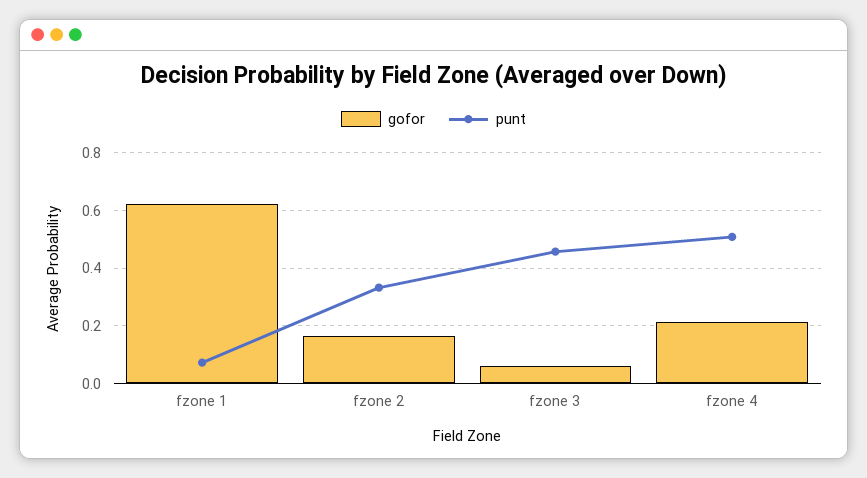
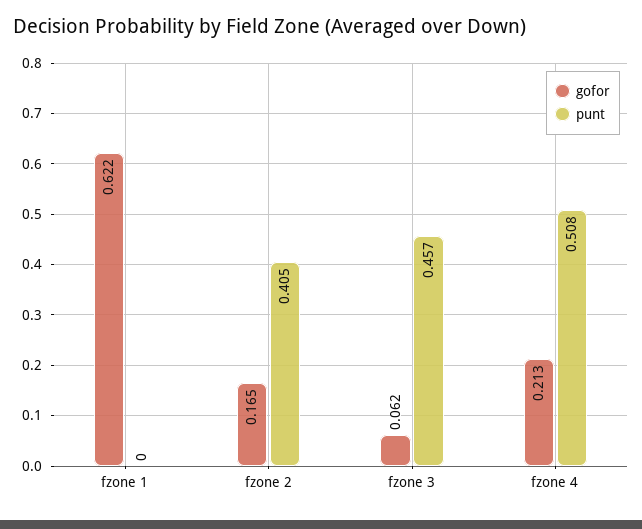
  {
    "gofor": {
      "fzone 1": 0.622,
      "fzone 2": 0.165,
      "fzone 3": 0.062,
      "fzone 4": 0.213
    },
    "punt": {
-     "fzone 1": 0.075,
+     "fzone 1": 0,
-     "fzone 2": 0.325,
+     "fzone 2": 0.405,
      "fzone 3": 0.457,
      "fzone 4": 0.508
    }
  }

